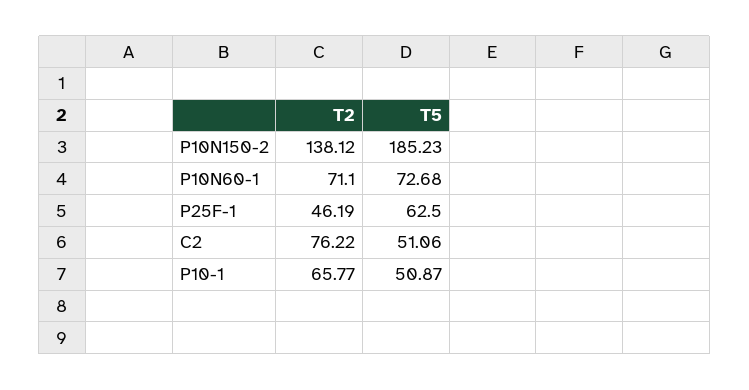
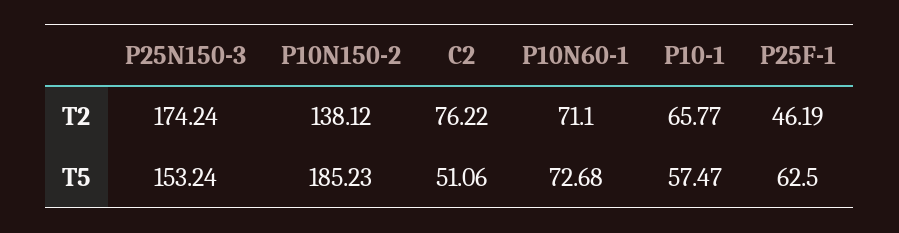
  {
    "T2": {
      "P10N150-2": 138.12,
      "P10N60-1": 71.1,
      "P25F-1": 46.19,
      "C2": 76.22,
-     "P10-1": 65.77
+     "P10-1": 65.77,
+     "P25N150-3": 174.24
    },
    "T5": {
      "P10N150-2": 185.23,
      "P10N60-1": 72.68,
      "P25F-1": 62.5,
      "C2": 51.06,
-     "P10-1": 50.87
+     "P10-1": 57.47,
+     "P25N150-3": 153.24
    }
  }

